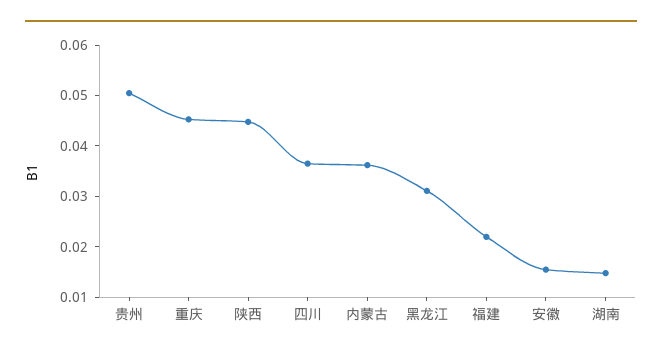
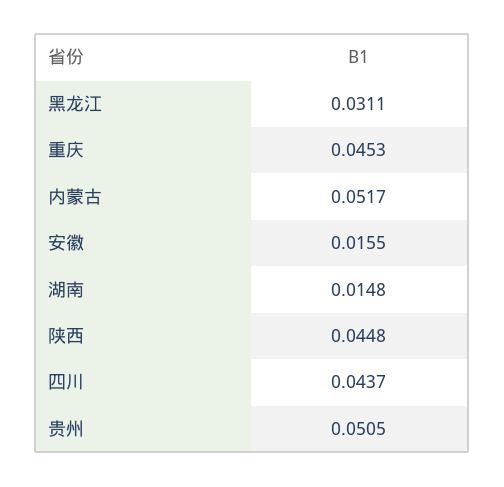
  {
    "贵州": 0.0505,
    "重庆": 0.0453,
    "陕西": 0.0448,
-   "四川": 0.036,
+   "四川": 0.0437,
-   "内蒙古": 0.036,
+   "内蒙古": 0.0517,
    "黑龙江": 0.0311,
-   "福建": 0.022,
    "安徽": 0.0155,
    "湖南": 0.0148
  }

